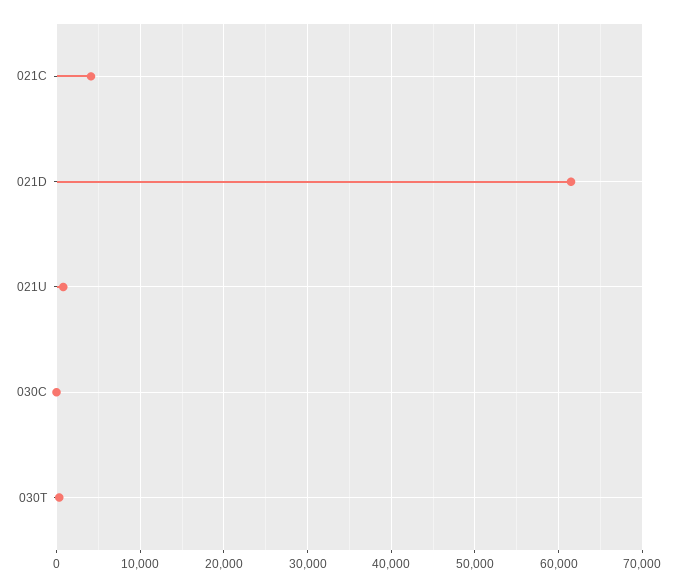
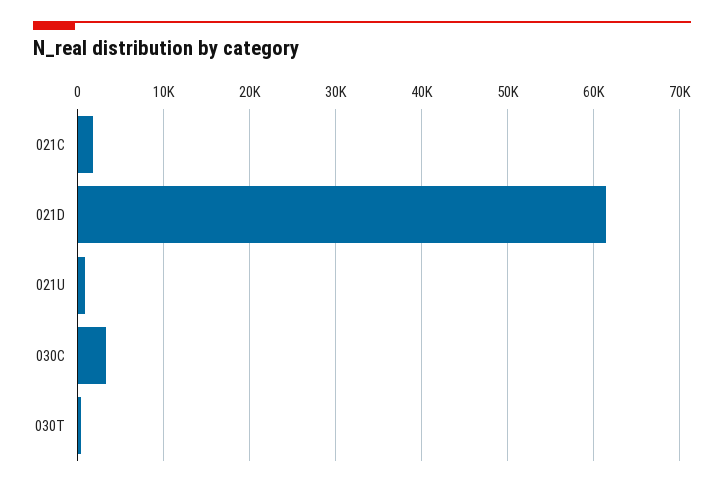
  {
-   "021C": 4000,
+   "021C": 2000,
    "021D": 61000,
    "021U": 1000,
-   "030C": 0,
+   "030C": 3000,
    "030T": 0
  }

